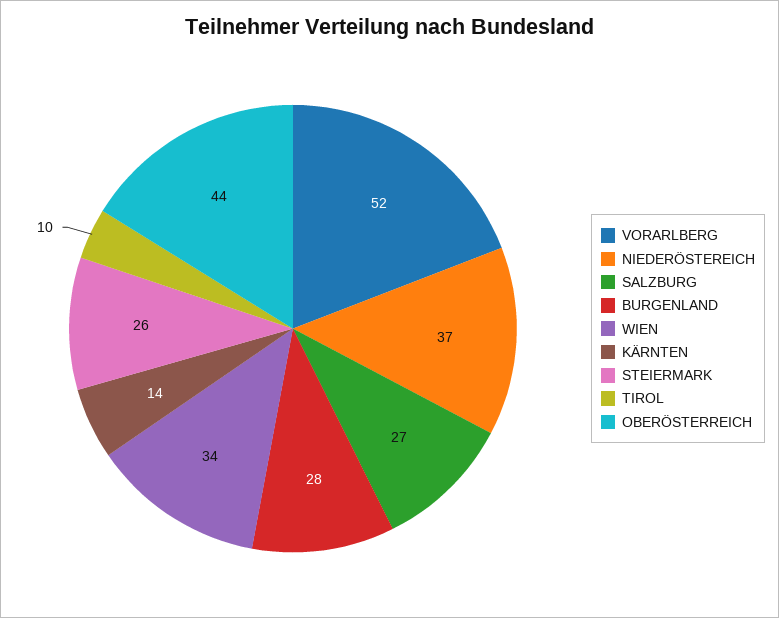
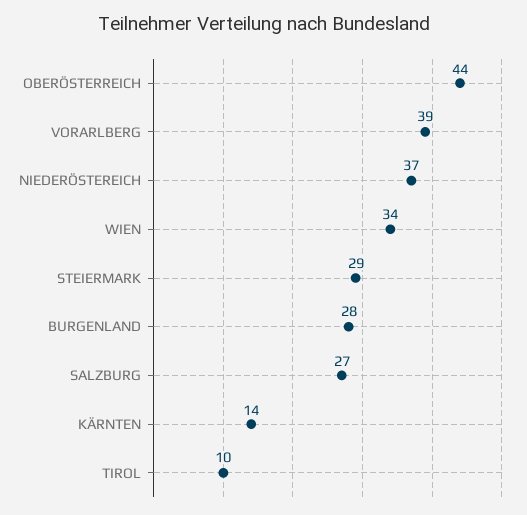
  {
-   "VORARLBERG": 52,
+   "VORARLBERG": 39,
    "NIEDERÖSTEREICH": 37,
    "SALZBURG": 27,
    "BURGENLAND": 28,
    "WIEN": 34,
    "KÄRNTEN": 14,
-   "STEIERMARK": 26,
+   "STEIERMARK": 29,
    "TIROL": 10,
    "OBERÖSTERREICH": 44
  }

